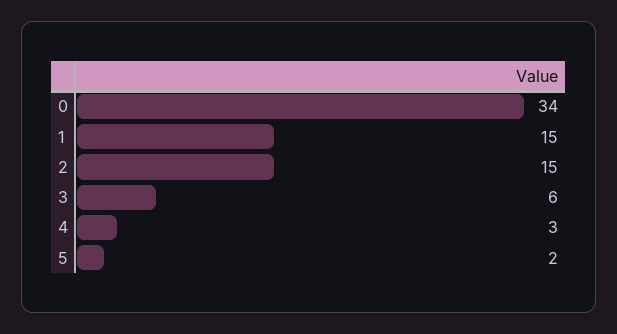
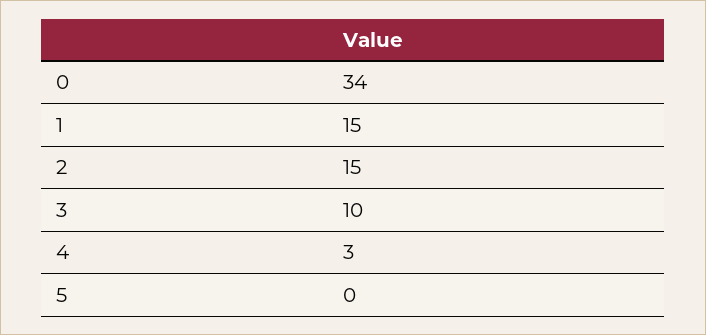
  {
    "0": 34,
    "1": 15,
    "2": 15,
-   "3": 6,
+   "3": 10,
    "4": 3,
-   "5": 2
+   "5": 0
  }

